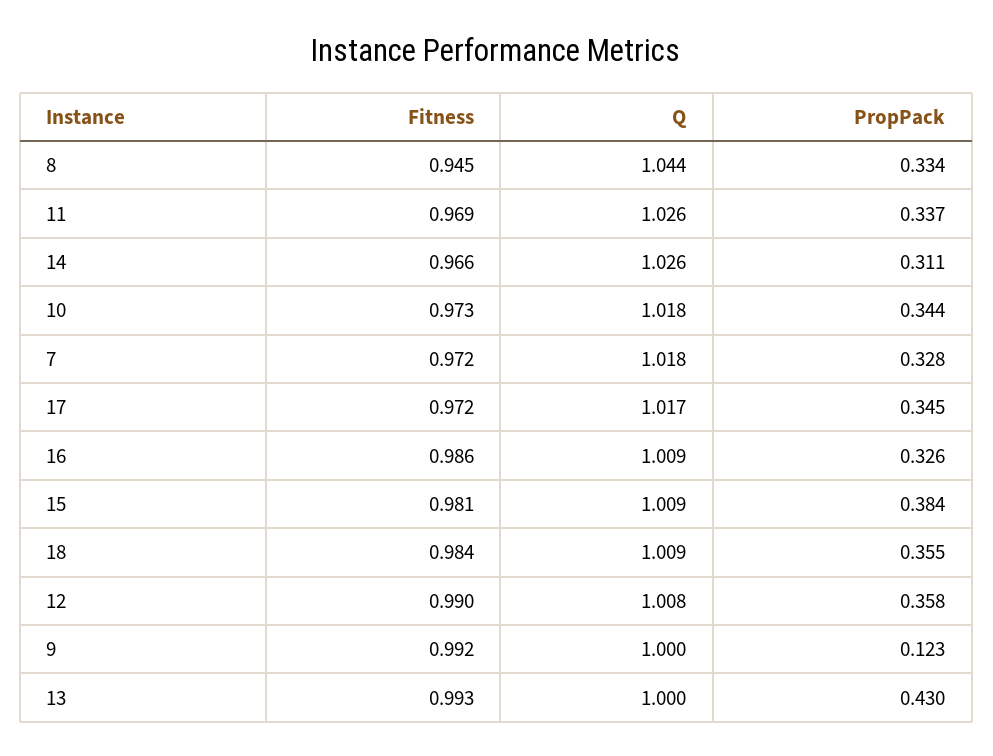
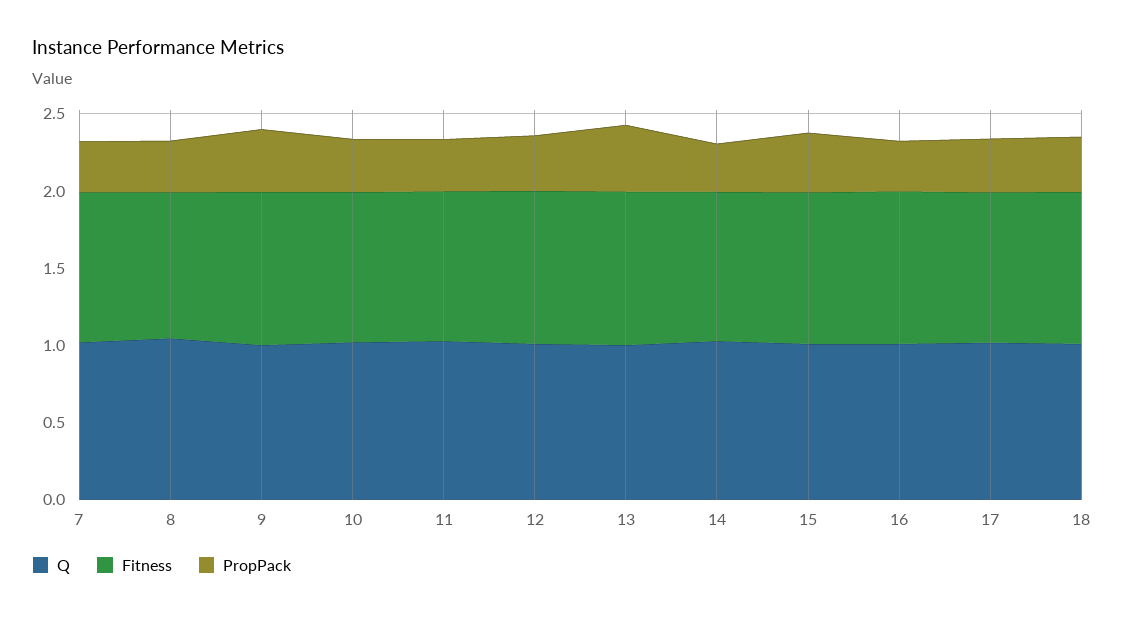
  {
    "Fitness": {
      "8": 0.945,
      "11": 0.969,
      "14": 0.966,
      "10": 0.973,
      "7": 0.972,
      "17": 0.972,
      "16": 0.986,
      "15": 0.981,
      "18": 0.984,
      "12": 0.99,
      "9": 0.992,
      "13": 0.993
    },
    "Q": {
      "8": 1.044,
      "11": 1.026,
      "14": 1.026,
      "10": 1.018,
      "7": 1.018,
      "17": 1.017,
      "16": 1.009,
      "15": 1.009,
      "18": 1.009,
      "12": 1.008,
      "9": 1,
      "13": 1
    },
    "PropPack": {
      "8": 0.334,
      "11": 0.337,
      "14": 0.311,
      "10": 0.344,
      "7": 0.328,
      "17": 0.345,
      "16": 0.326,
      "15": 0.384,
      "18": 0.355,
      "12": 0.358,
-     "9": 0.123,
+     "9": 0.4,
      "13": 0.43
    }
  }

